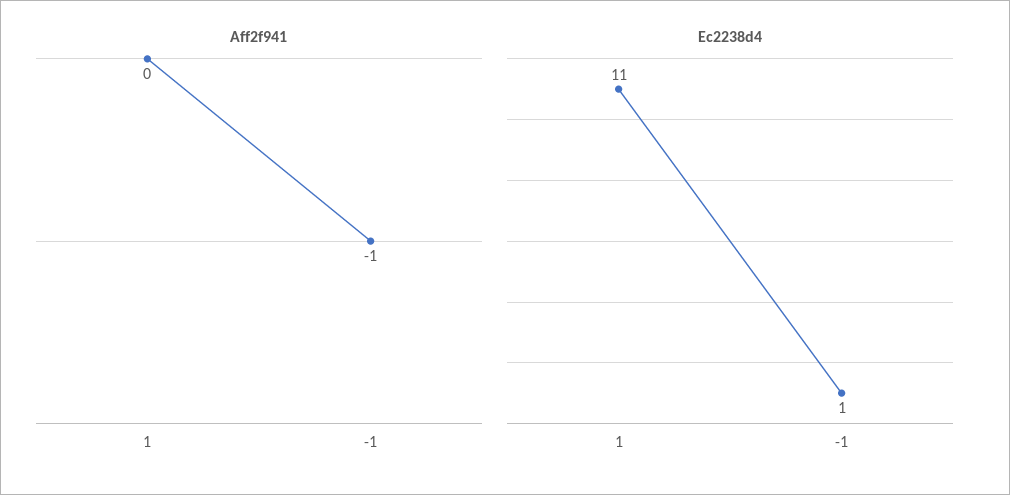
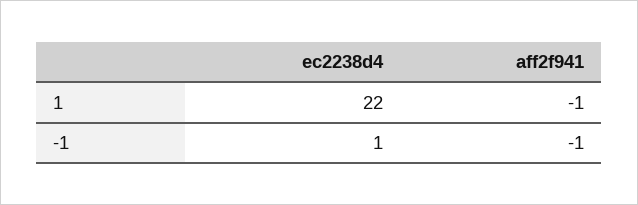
  {
    "Aff2f941": {
-     "1": 0,
+     "1": -1,
      "-1": -1
    },
    "Ec2238d4": {
-     "1": 11,
+     "1": 22,
      "-1": 1
    }
  }

